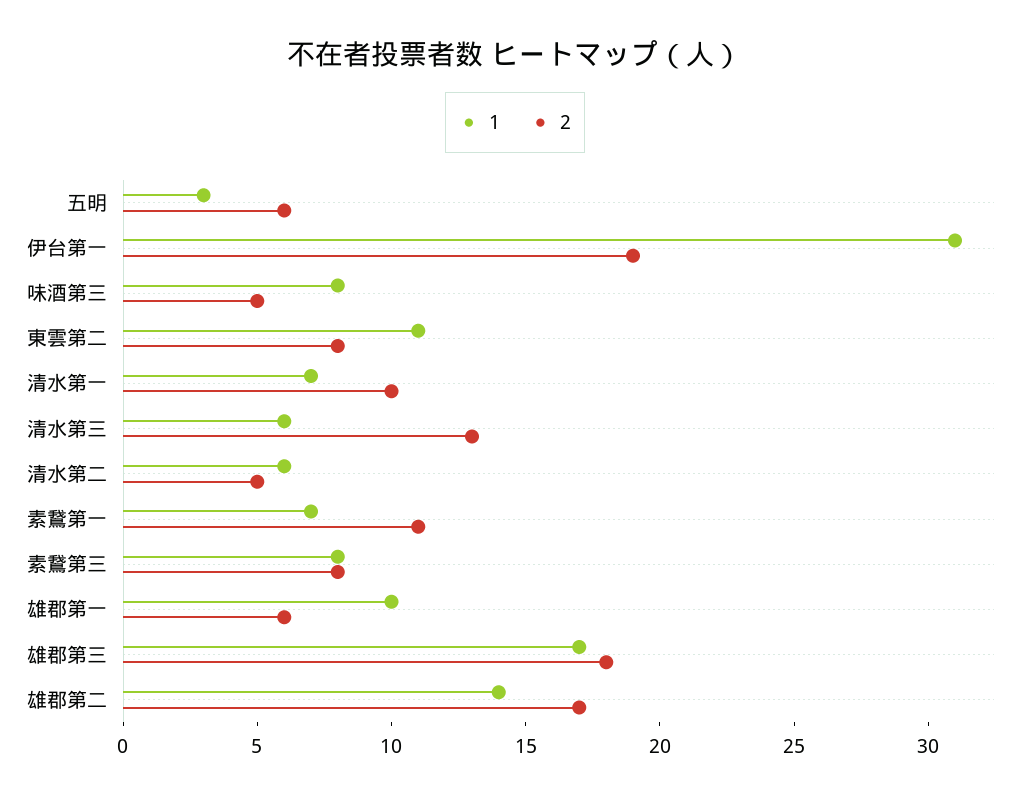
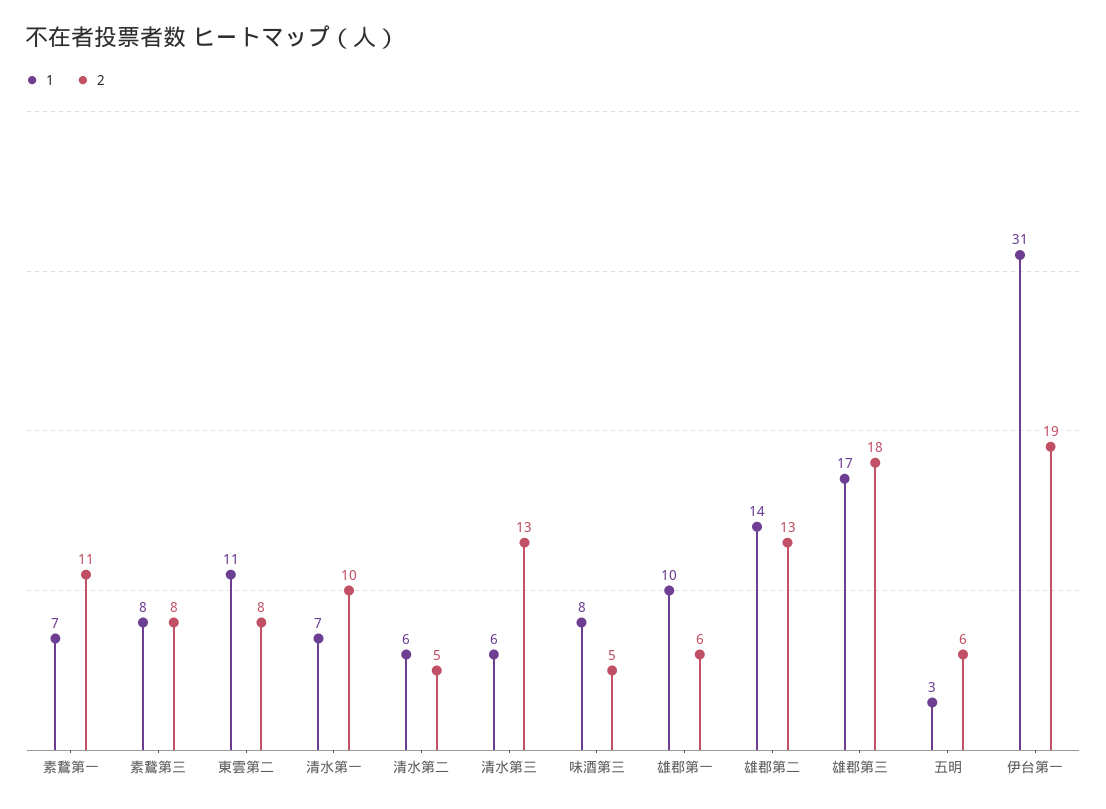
  {
    "1": {
      "五明": 3,
      "伊台第一": 31,
      "味酒第三": 8,
      "東雲第二": 11,
      "清水第一": 7,
      "清水第三": 6,
      "清水第二": 6,
      "素鵞第一": 7,
      "素鵞第三": 8,
      "雄郡第一": 10,
      "雄郡第三": 17,
      "雄郡第二": 14
    },
    "2": {
      "五明": 6,
      "伊台第一": 19,
      "味酒第三": 5,
      "東雲第二": 8,
      "清水第一": 10,
      "清水第三": 13,
      "清水第二": 5,
      "素鵞第一": 11,
      "素鵞第三": 8,
      "雄郡第一": 6,
      "雄郡第三": 18,
-     "雄郡第二": 17
+     "雄郡第二": 13
    }
  }

